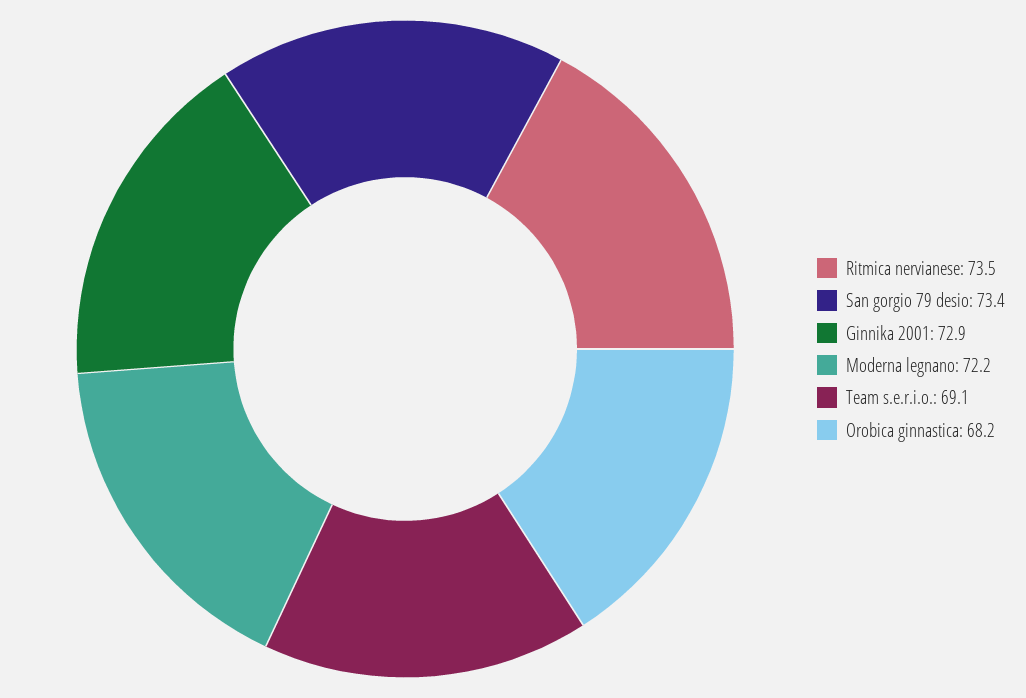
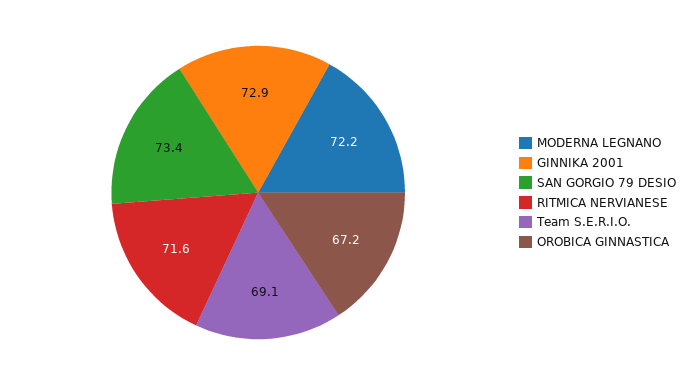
  {
-   "Ritmica nervianese": 73.5,
+   "Ritmica nervianese": 71.6,
    "San gorgio 79 desio": 73.4,
    "Ginnika 2001": 72.9,
    "Moderna legnano": 72.2,
    "Team s.e.r.i.o.": 69.1,
-   "Orobica ginnastica": 68.2
+   "Orobica ginnastica": 67.2
  }

